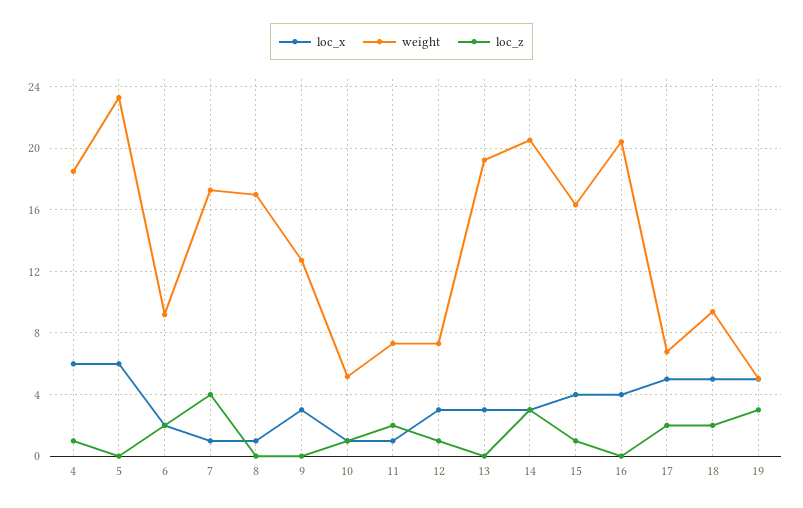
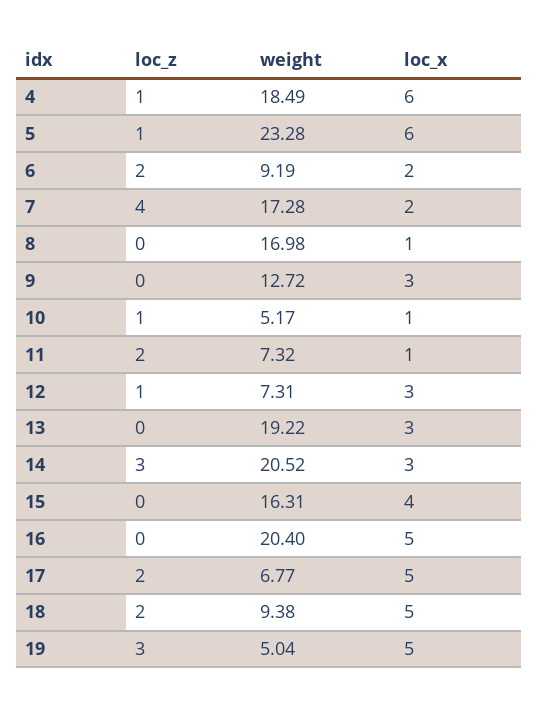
  {
    "loc_x": {
      "4": 6,
      "5": 6,
      "6": 2,
-     "7": 1,
+     "7": 2,
      "8": 1,
      "9": 3,
      "10": 1,
      "11": 1,
      "12": 3,
      "13": 3,
      "14": 3,
      "15": 4,
-     "16": 4,
+     "16": 5,
      "17": 5,
      "18": 5,
      "19": 5
    },
    "weight": {
      "4": 18.49,
      "5": 23.28,
      "6": 9.19,
      "7": 17.28,
      "8": 16.98,
      "9": 12.72,
      "10": 5.17,
      "11": 7.32,
      "12": 7.31,
      "13": 19.22,
      "14": 20.52,
      "15": 16.31,
      "16": 20.4,
      "17": 6.77,
      "18": 9.38,
      "19": 5.04
    },
    "loc_z": {
      "4": 1,
-     "5": 0,
+     "5": 1,
      "6": 2,
      "7": 4,
      "8": 0,
      "9": 0,
      "10": 1,
      "11": 2,
      "12": 1,
      "13": 0,
      "14": 3,
-     "15": 1,
+     "15": 0,
      "16": 0,
      "17": 2,
      "18": 2,
      "19": 3
    }
  }

